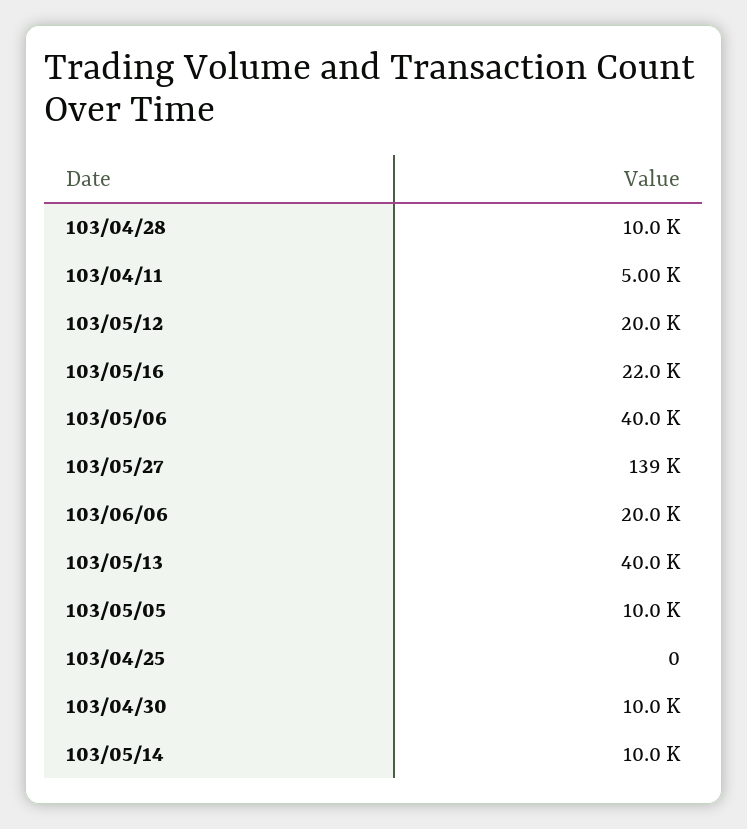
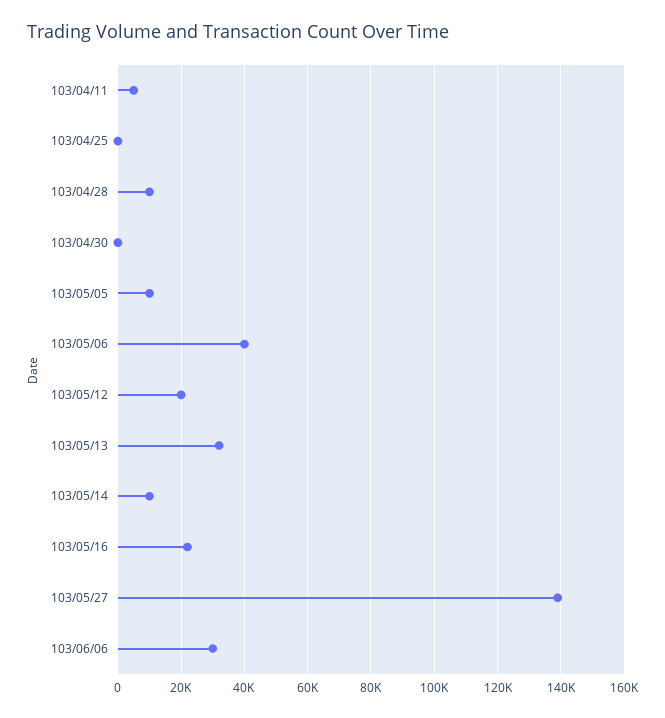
  {
    "103/04/28": 10000,
    "103/04/11": 5000,
    "103/05/12": 20000,
    "103/05/16": 22000,
    "103/05/06": 40000,
    "103/05/27": 139000,
-   "103/06/06": 20000,
+   "103/06/06": 30000,
-   "103/05/13": 40000,
+   "103/05/13": 32000,
    "103/05/05": 10000,
    "103/04/25": 0,
-   "103/04/30": 10000,
+   "103/04/30": 0,
    "103/05/14": 10000
  }

